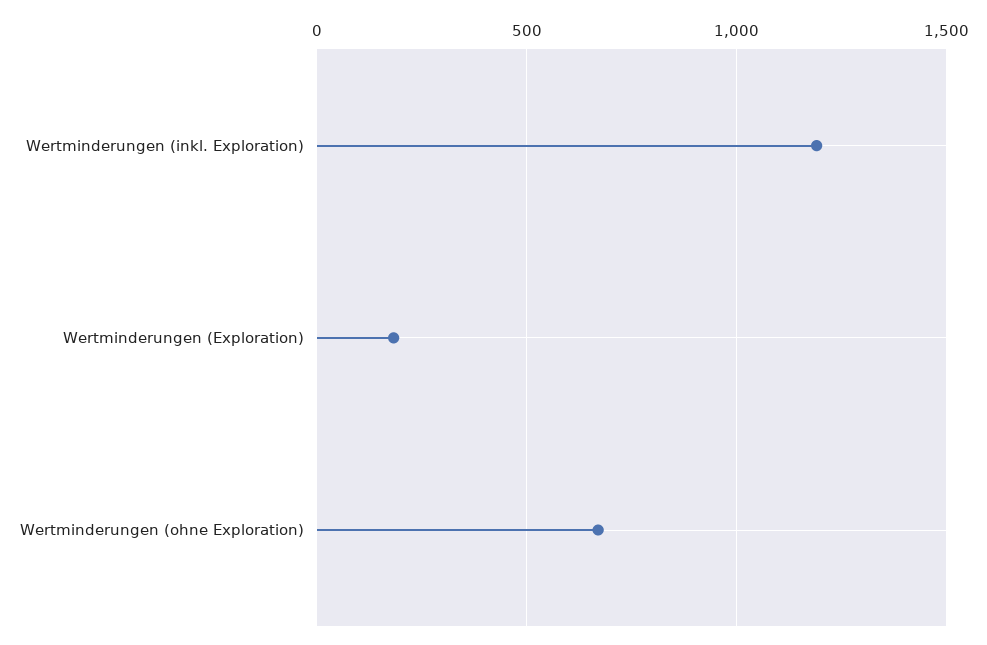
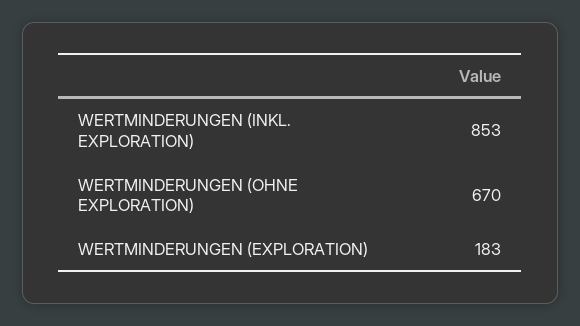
  {
-   "Wertminderungen (inkl. Exploration)": 1200,
+   "Wertminderungen (inkl. Exploration)": 853,
    "Wertminderungen (Exploration)": 183,
    "Wertminderungen (ohne Exploration)": 670
  }

